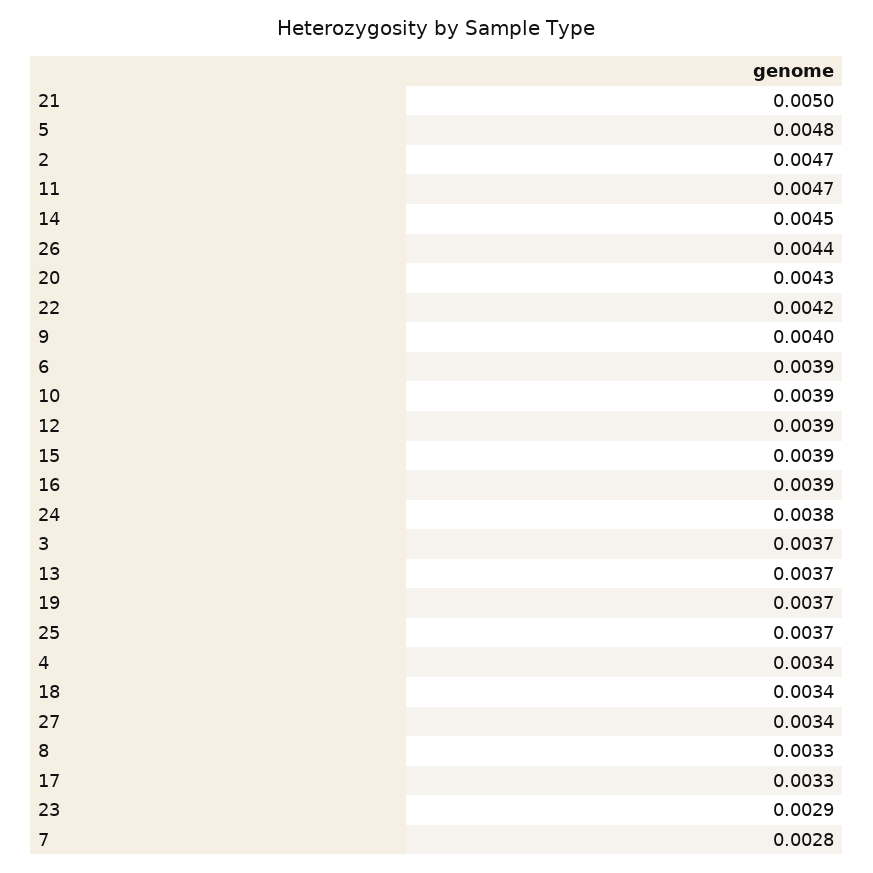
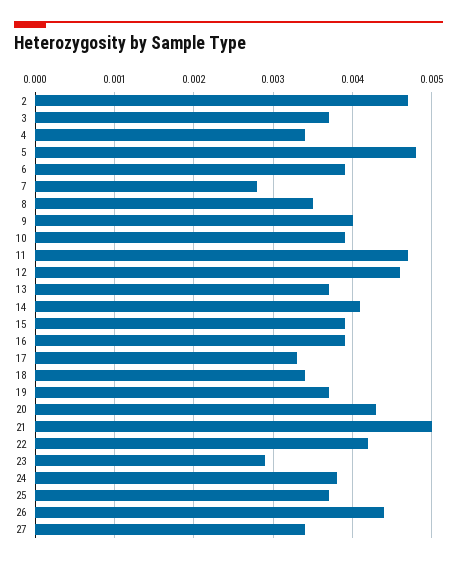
  {
    "21": 0.005,
    "5": 0.0048,
    "2": 0.0047,
    "11": 0.0047,
-   "14": 0.0045,
+   "14": 0.0041,
    "26": 0.0044,
    "20": 0.0043,
    "22": 0.0042,
    "9": 0.004,
    "6": 0.0039,
    "10": 0.0039,
-   "12": 0.0039,
+   "12": 0.0046,
    "15": 0.0039,
    "16": 0.0039,
    "24": 0.0038,
    "3": 0.0037,
    "13": 0.0037,
    "19": 0.0037,
    "25": 0.0037,
    "4": 0.0034,
    "18": 0.0034,
    "27": 0.0034,
-   "8": 0.0033,
+   "8": 0.0035,
    "17": 0.0033,
    "23": 0.0029,
    "7": 0.0028
  }

